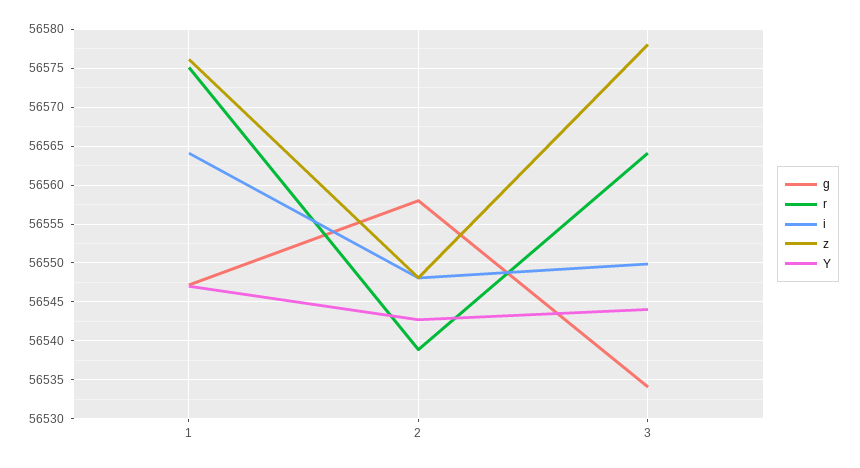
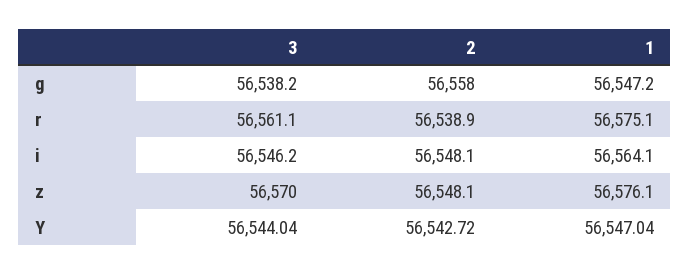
  {
    "g": {
      "1": 56547.2,
      "2": 56558,
-     "3": 56534
+     "3": 56538.2
    },
    "r": {
      "1": 56575.1,
      "2": 56538.9,
-     "3": 56564
+     "3": 56561.1
    },
    "i": {
      "1": 56564.1,
      "2": 56548.1,
-     "3": 56550
+     "3": 56546.2
    },
    "z": {
      "1": 56576.1,
      "2": 56548.1,
-     "3": 56578
+     "3": 56570
    },
    "Y": {
      "1": 56547.04,
      "2": 56542.72,
      "3": 56544.04
    }
  }

